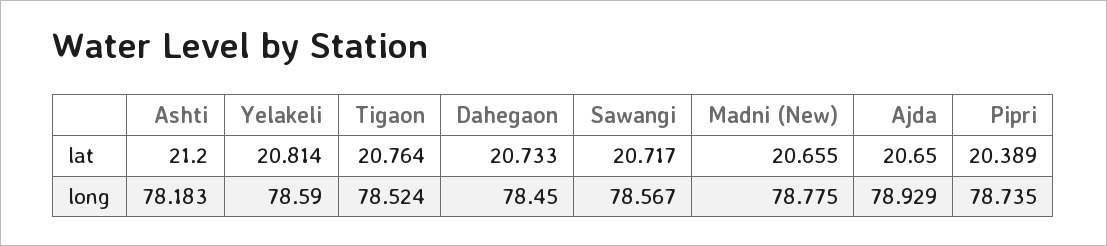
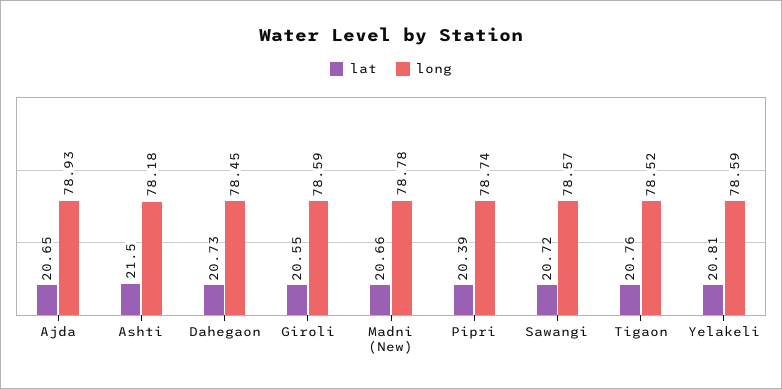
  {
    "lat": {
-     "Ashti": 21.2,
+     "Ashti": 21.5,
      "Yelakeli": 20.814,
      "Tigaon": 20.764,
      "Dahegaon": 20.733,
      "Sawangi": 20.717,
      "Madni (New)": 20.655,
      "Ajda": 20.65,
-     "Pipri": 20.389
+     "Pipri": 20.389,
+     "Giroli": 20.55
    },
    "long": {
      "Ashti": 78.183,
      "Yelakeli": 78.59,
      "Tigaon": 78.524,
      "Dahegaon": 78.45,
      "Sawangi": 78.567,
      "Madni (New)": 78.775,
      "Ajda": 78.929,
-     "Pipri": 78.735
+     "Pipri": 78.735,
+     "Giroli": 78.59
    }
  }

